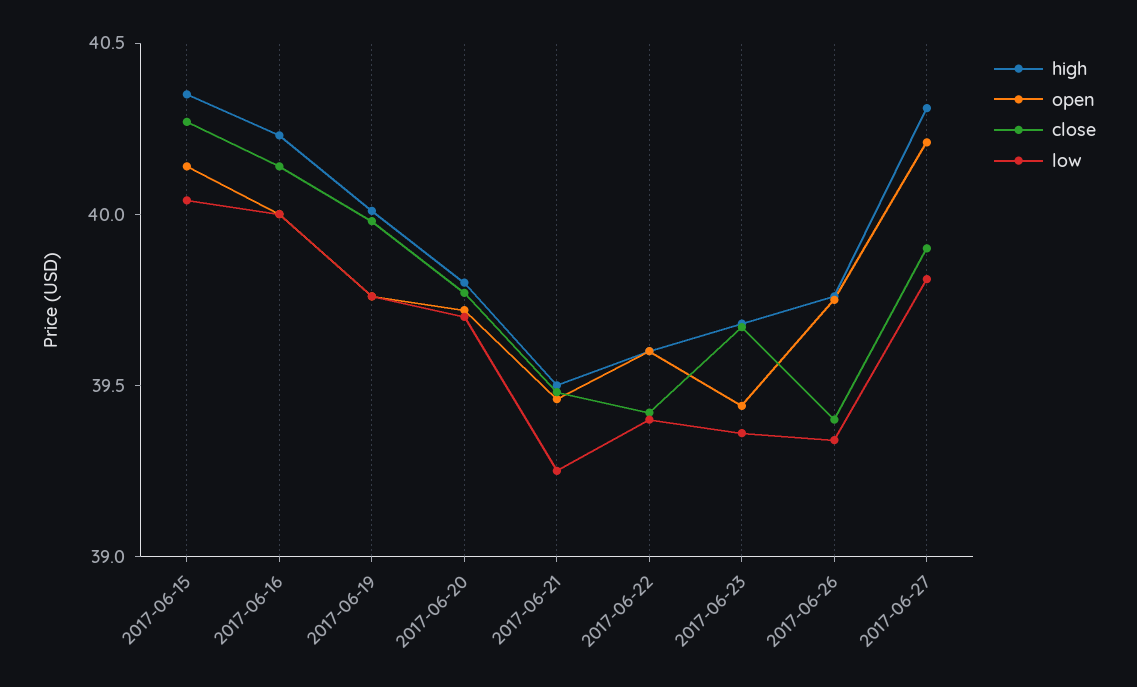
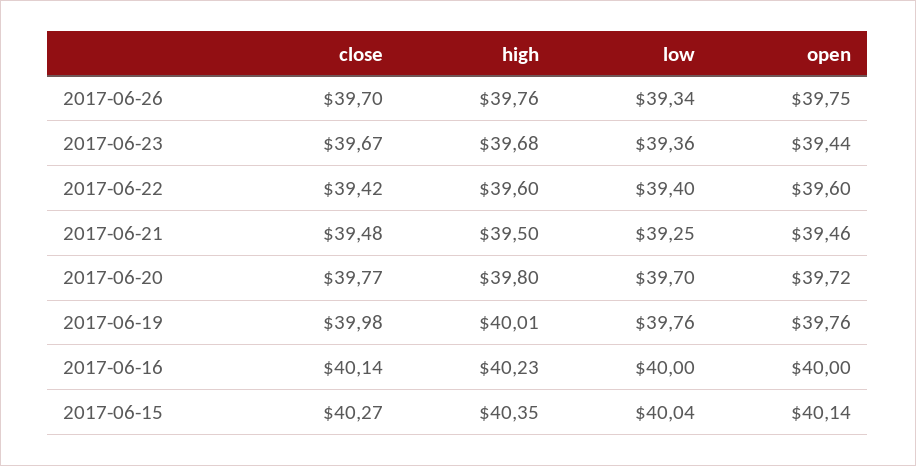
  {
    "high": {
      "2017-06-15": 40.35,
      "2017-06-16": 40.23,
      "2017-06-19": 40.01,
      "2017-06-20": 39.8,
      "2017-06-21": 39.5,
      "2017-06-22": 39.6,
      "2017-06-23": 39.68,
-     "2017-06-26": 39.76,
+     "2017-06-26": 39.76
-     "2017-06-27": 40.3
    },
    "open": {
      "2017-06-15": 40.14,
      "2017-06-16": 40,
      "2017-06-19": 39.76,
      "2017-06-20": 39.72,
      "2017-06-21": 39.46,
      "2017-06-22": 39.6,
      "2017-06-23": 39.44,
-     "2017-06-26": 39.75,
+     "2017-06-26": 39.75
-     "2017-06-27": 40.2
    },
    "close": {
      "2017-06-15": 40.27,
      "2017-06-16": 40.14,
      "2017-06-19": 39.98,
      "2017-06-20": 39.77,
      "2017-06-21": 39.48,
      "2017-06-22": 39.42,
      "2017-06-23": 39.67,
-     "2017-06-26": 39.4,
+     "2017-06-26": 39.7
-     "2017-06-27": 39.9
    },
    "low": {
      "2017-06-15": 40.04,
      "2017-06-16": 40,
      "2017-06-19": 39.76,
      "2017-06-20": 39.7,
      "2017-06-21": 39.25,
      "2017-06-22": 39.4,
      "2017-06-23": 39.36,
-     "2017-06-26": 39.34,
+     "2017-06-26": 39.34
-     "2017-06-27": 39.8
    }
  }

